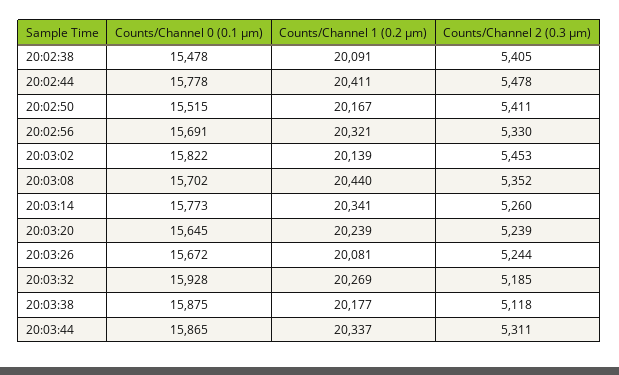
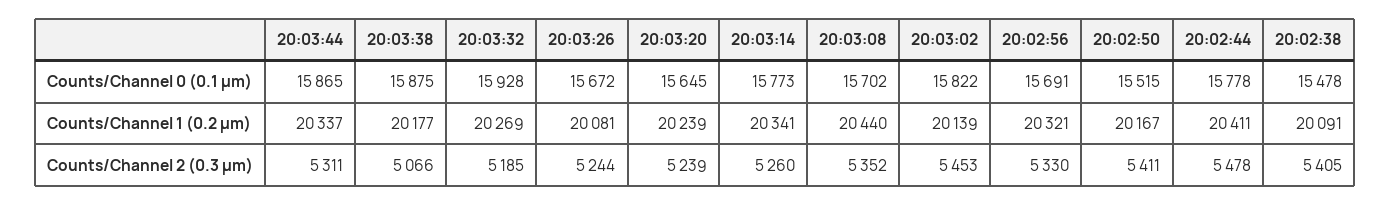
  {
    "Counts/Channel 0 (0.1 µm)": {
      "20:02:38": 15478,
      "20:02:44": 15778,
      "20:02:50": 15515,
      "20:02:56": 15691,
      "20:03:02": 15822,
      "20:03:08": 15702,
      "20:03:14": 15773,
      "20:03:20": 15645,
      "20:03:26": 15672,
      "20:03:32": 15928,
      "20:03:38": 15875,
      "20:03:44": 15865
    },
    "Counts/Channel 1 (0.2 µm)": {
      "20:02:38": 20091,
      "20:02:44": 20411,
      "20:02:50": 20167,
      "20:02:56": 20321,
      "20:03:02": 20139,
      "20:03:08": 20440,
      "20:03:14": 20341,
      "20:03:20": 20239,
      "20:03:26": 20081,
      "20:03:32": 20269,
      "20:03:38": 20177,
      "20:03:44": 20337
    },
    "Counts/Channel 2 (0.3 µm)": {
      "20:02:38": 5405,
      "20:02:44": 5478,
      "20:02:50": 5411,
      "20:02:56": 5330,
      "20:03:02": 5453,
      "20:03:08": 5352,
      "20:03:14": 5260,
      "20:03:20": 5239,
      "20:03:26": 5244,
      "20:03:32": 5185,
-     "20:03:38": 5118,
+     "20:03:38": 5066,
      "20:03:44": 5311
    }
  }

